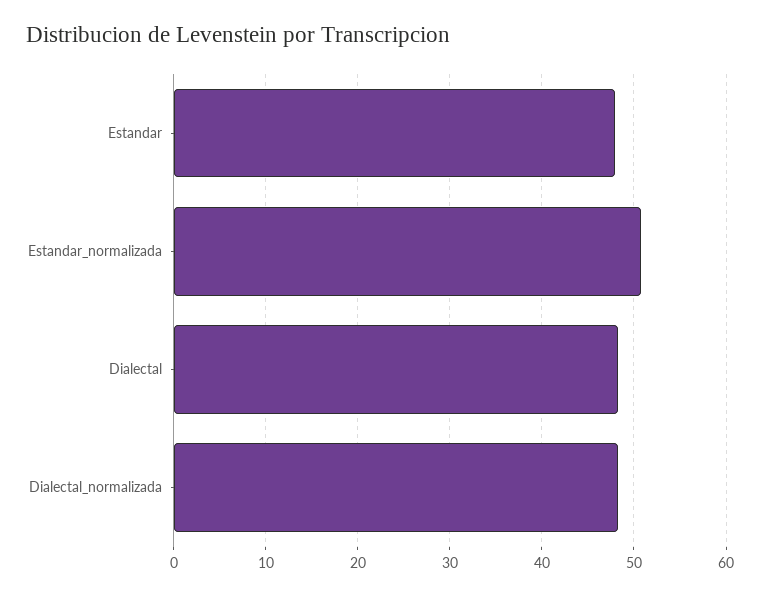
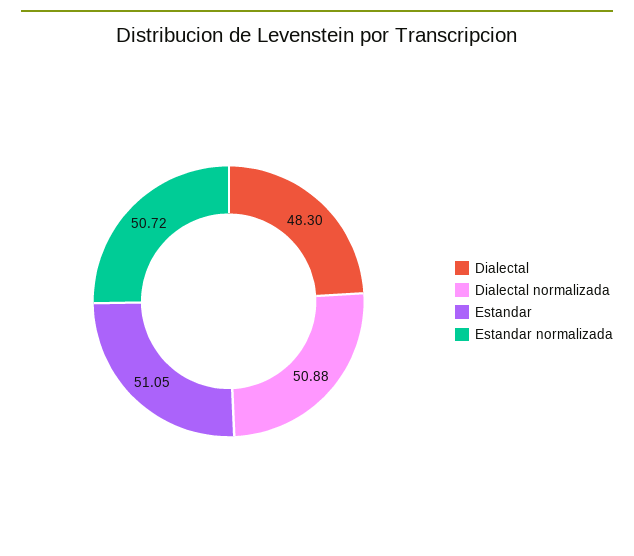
  {
-   "Estandar": 48,
+   "Estandar": 51.05,
    "Estandar_normalizada": 50.72,
    "Dialectal": 48.3,
-   "Dialectal_normalizada": 48
+   "Dialectal_normalizada": 50.88
  }

